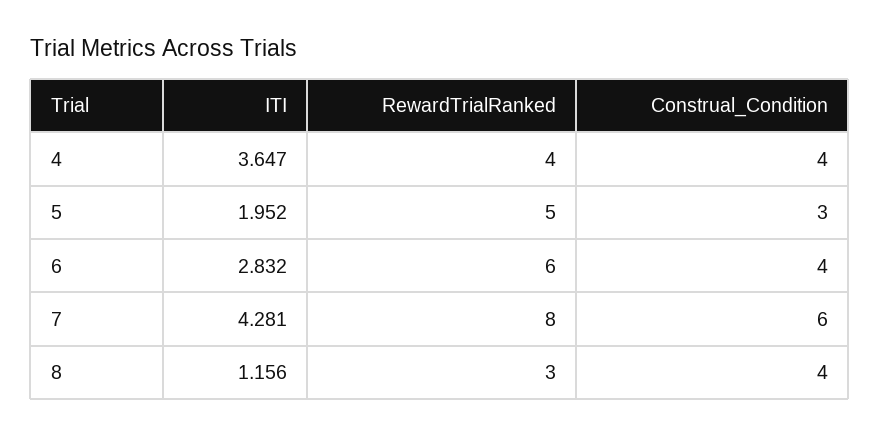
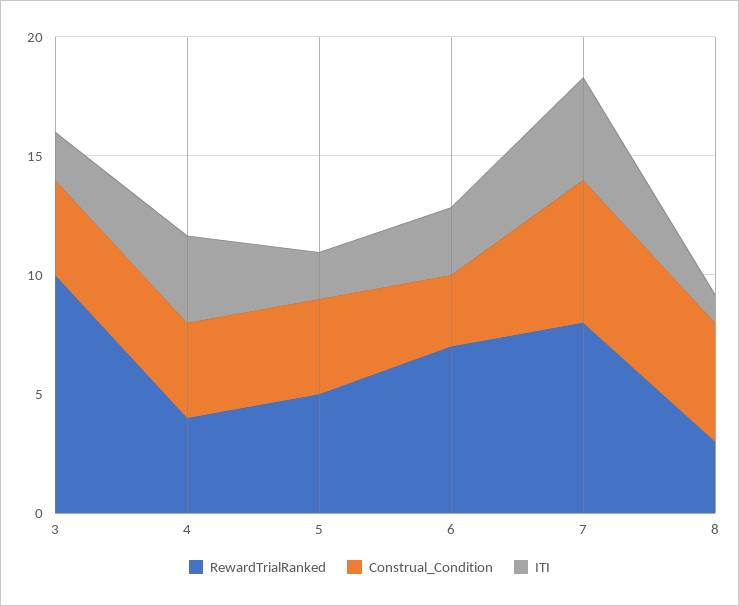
  {
    "ITI": {
      "4": 3.647,
      "5": 1.952,
      "6": 2.832,
      "7": 4.281,
-     "8": 1.156
+     "8": 1.156,
+     "3": 2
    },
    "RewardTrialRanked": {
      "4": 4,
      "5": 5,
-     "6": 6,
+     "6": 7,
      "7": 8,
-     "8": 3
+     "8": 3,
+     "3": 10
    },
    "Construal_Condition": {
      "4": 4,
-     "5": 3,
+     "5": 4,
-     "6": 4,
+     "6": 3,
      "7": 6,
-     "8": 4
+     "8": 5,
+     "3": 4
    }
  }

